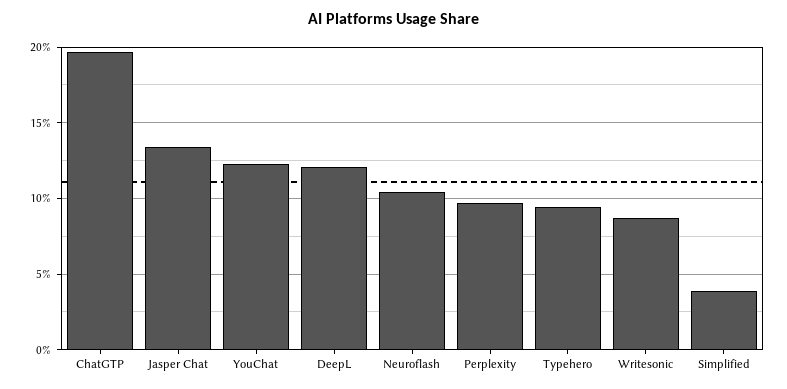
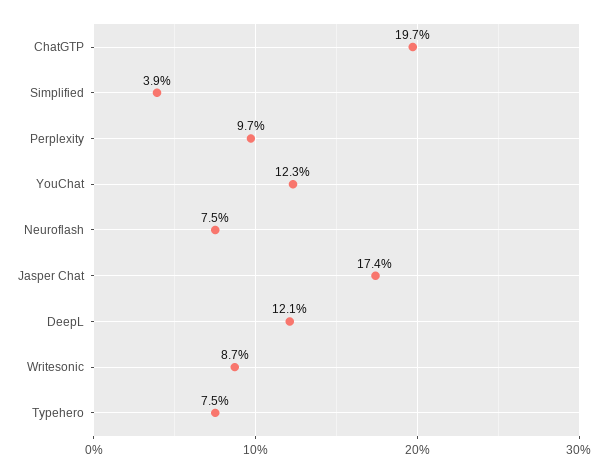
  {
    "ChatGTP": 19.7,
-   "Jasper Chat": 13.5,
+   "Jasper Chat": 17.4,
    "YouChat": 12.3,
    "DeepL": 12.1,
-   "Neuroflash": 10.5,
+   "Neuroflash": 7.5,
    "Perplexity": 9.7,
-   "Typehero": 9.5,
+   "Typehero": 7.5,
    "Writesonic": 8.7,
    "Simplified": 3.9
  }

